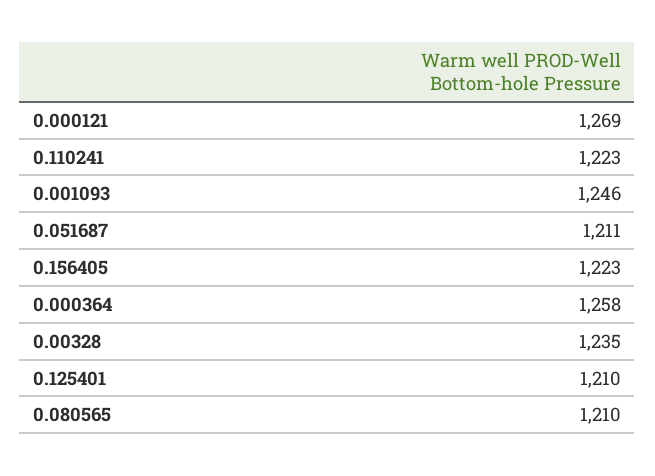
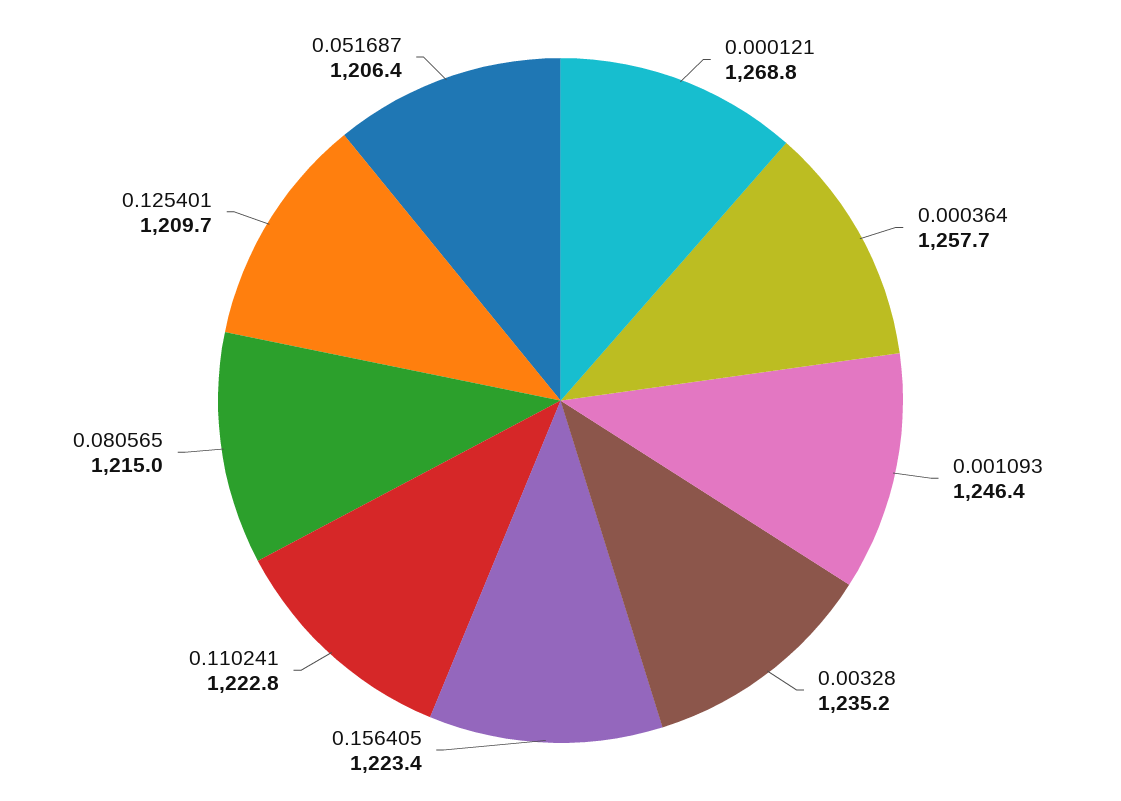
  {
    "0.000121": 1268.8,
    "0.110241": 1222.8,
    "0.001093": 1246.4,
-   "0.051687": 1211,
+   "0.051687": 1206.4,
    "0.156405": 1223.4,
    "0.000364": 1257.7,
    "0.00328": 1235.2,
    "0.125401": 1209.7,
-   "0.080565": 1210
+   "0.080565": 1215
  }

